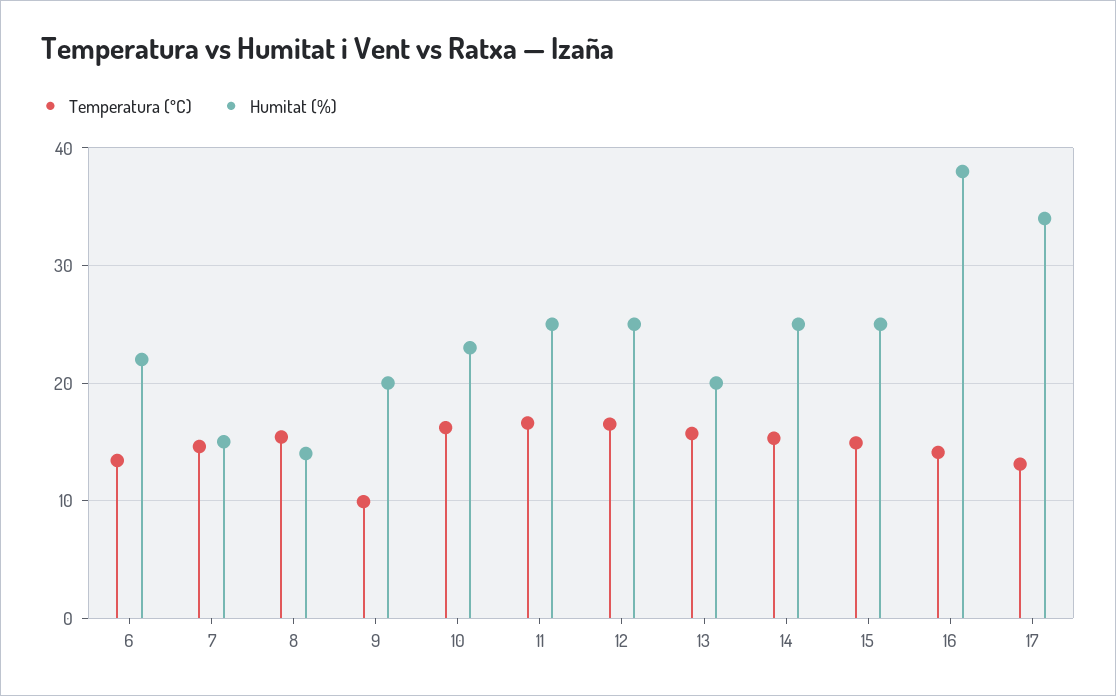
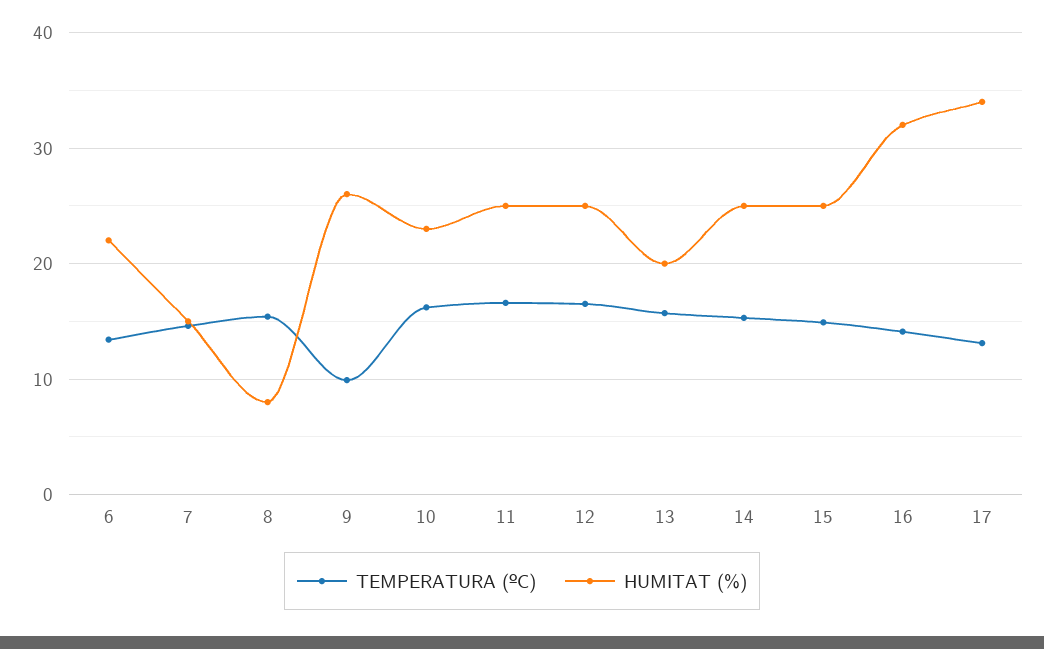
  {
    "Temperatura (ºC)": {
      "6": 13,
      "7": 15,
      "8": 15,
      "9": 10,
      "10": 16,
      "11": 17,
      "12": 17,
      "13": 16,
      "14": 15,
      "15": 15,
      "16": 14,
      "17": 13
    },
    "Humitat (%)": {
      "6": 22,
      "7": 15,
-     "8": 14,
+     "8": 8,
-     "9": 20,
+     "9": 26,
      "10": 23,
      "11": 25,
      "12": 25,
      "13": 20,
      "14": 25,
      "15": 25,
-     "16": 38,
+     "16": 32,
      "17": 34
    }
  }

